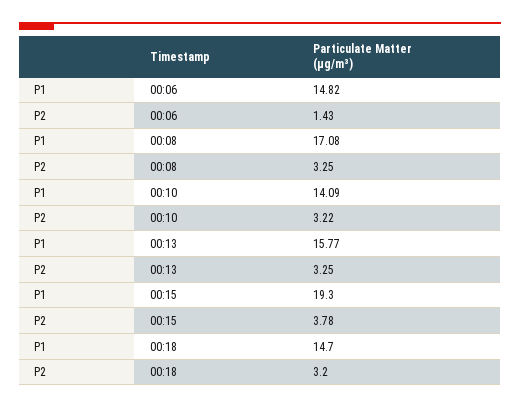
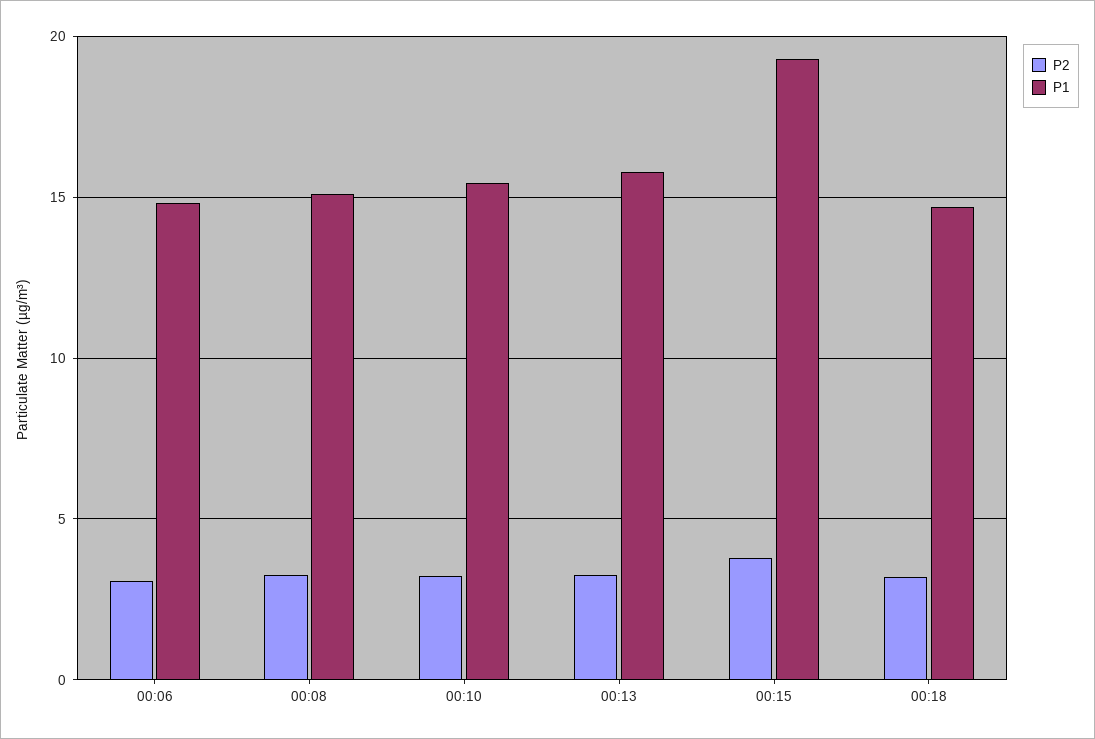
  {
    "P1": {
      "00:06": 14.82,
-     "00:08": 17.08,
+     "00:08": 15,
-     "00:10": 14.09,
+     "00:10": 15.5,
      "00:13": 15.77,
      "00:15": 19.3,
      "00:18": 14.7
    },
    "P2": {
-     "00:06": 1.43,
+     "00:06": 3,
      "00:08": 3.25,
      "00:10": 3.22,
      "00:13": 3.25,
      "00:15": 3.78,
      "00:18": 3.2
    }
  }

